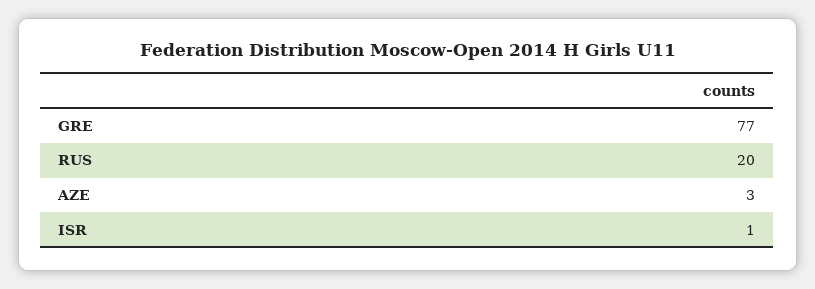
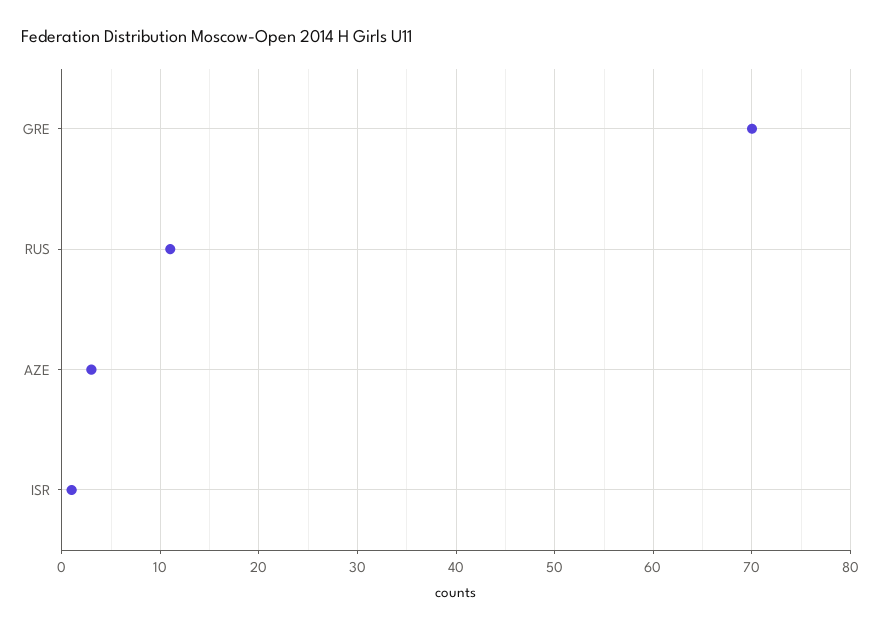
  {
-   "GRE": 77,
+   "GRE": 70,
-   "RUS": 20,
+   "RUS": 11,
    "AZE": 3,
    "ISR": 1
  }

